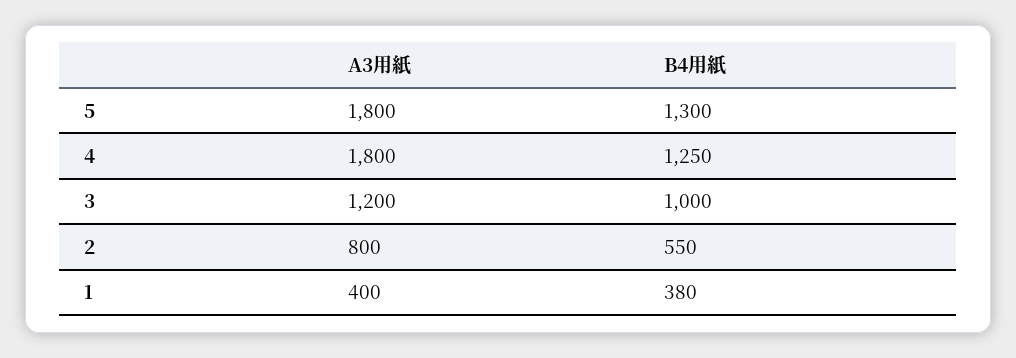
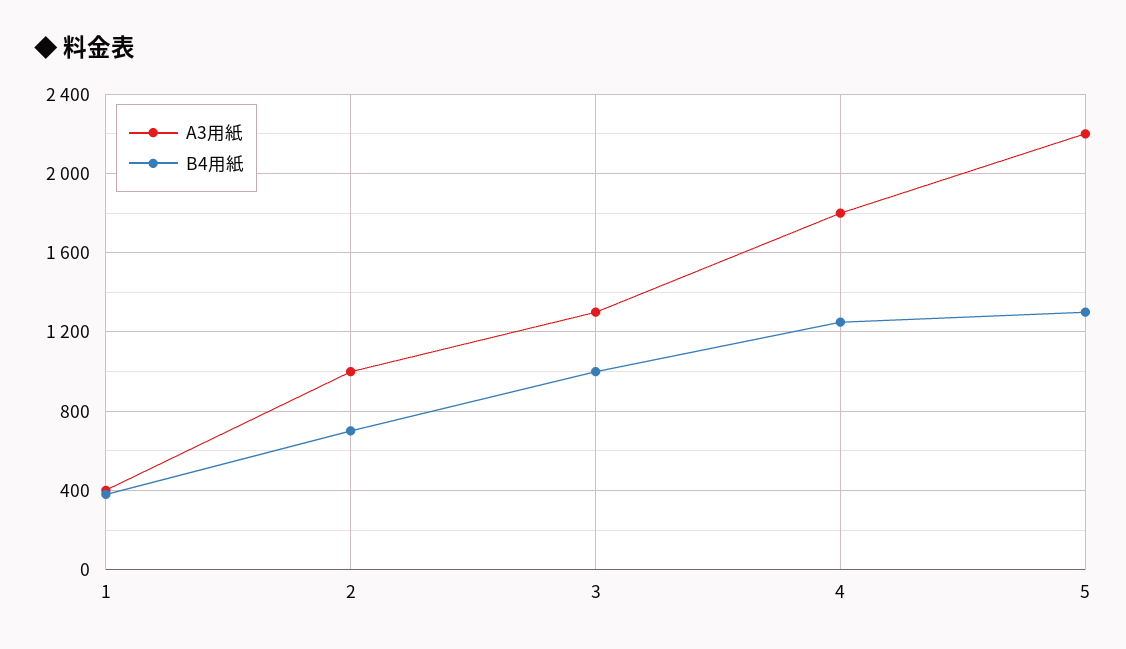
  {
    "A3用紙": {
-     "5": 1800,
+     "5": 2200,
      "4": 1800,
-     "3": 1200,
+     "3": 1300,
-     "2": 800,
+     "2": 1000,
      "1": 400
    },
    "B4用紙": {
      "5": 1300,
      "4": 1250,
      "3": 1000,
-     "2": 550,
+     "2": 700,
      "1": 380
    }
  }

